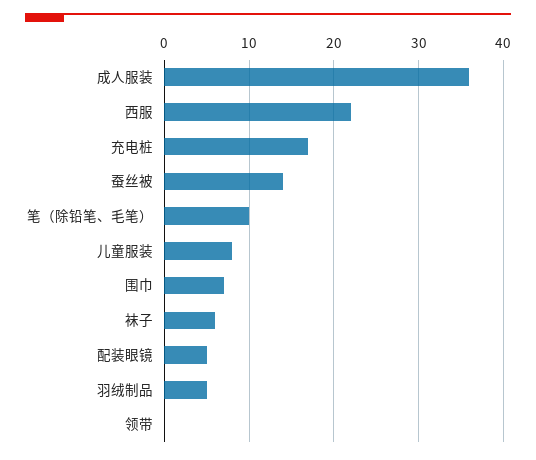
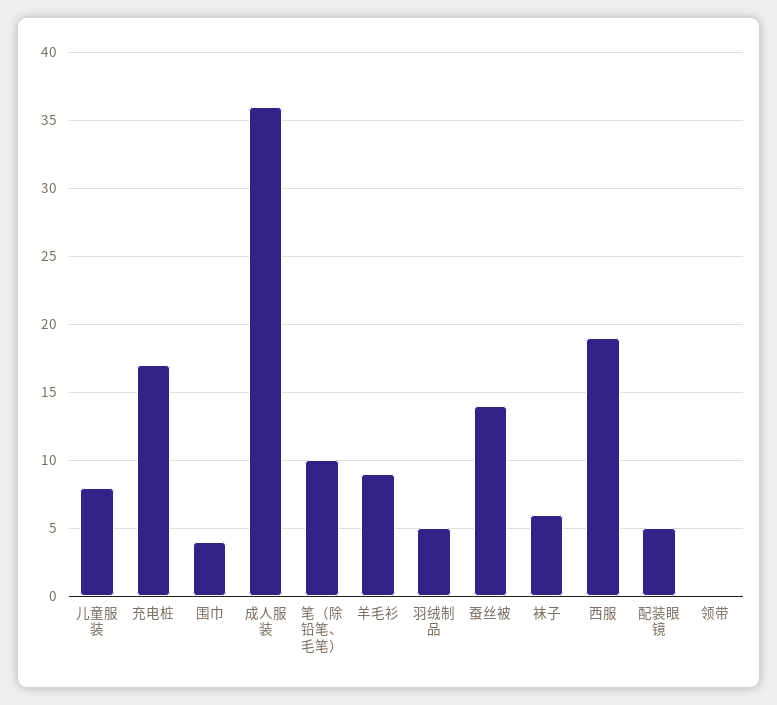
  {
    "成人服装": 36,
-   "西服": 22,
+   "西服": 19,
    "充电桩": 17,
    "蚕丝被": 14,
    "笔（除铅笔、毛笔）": 10,
    "儿童服装": 8,
-   "围巾": 7,
+   "围巾": 4,
    "袜子": 6,
    "配装眼镜": 5,
    "羽绒制品": 5,
-   "领带": 0
+   "领带": 0,
+   "羊毛衫": 9
  }

